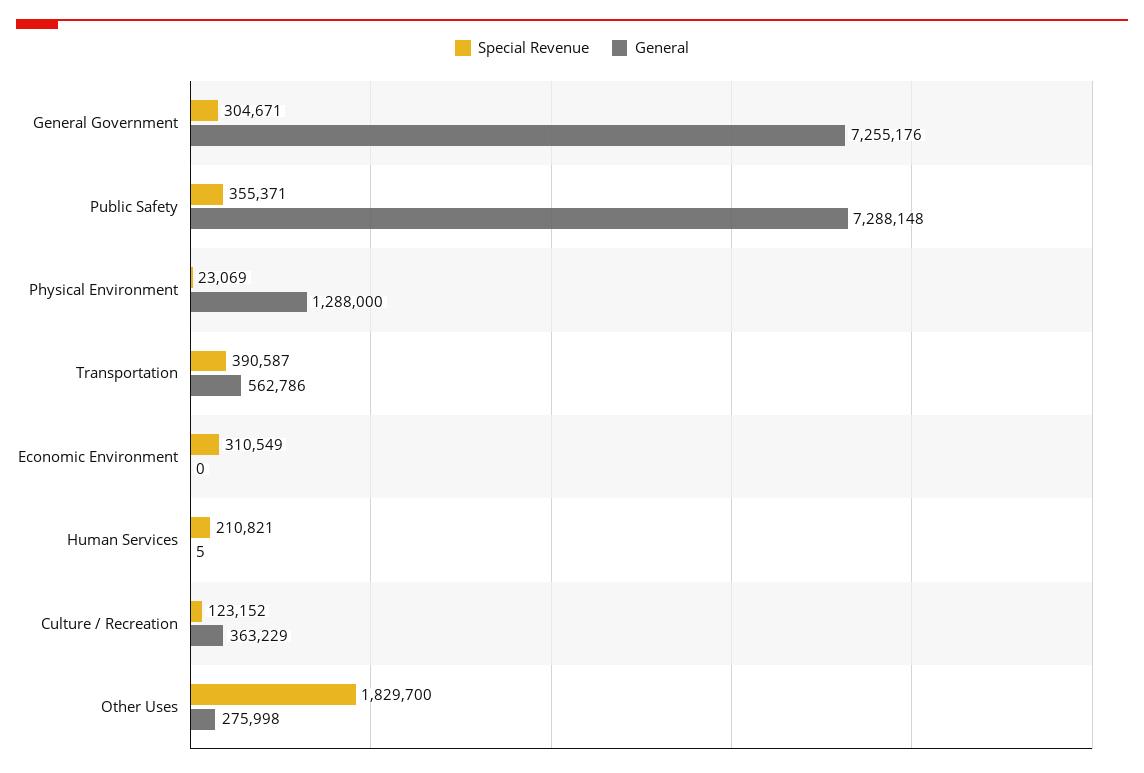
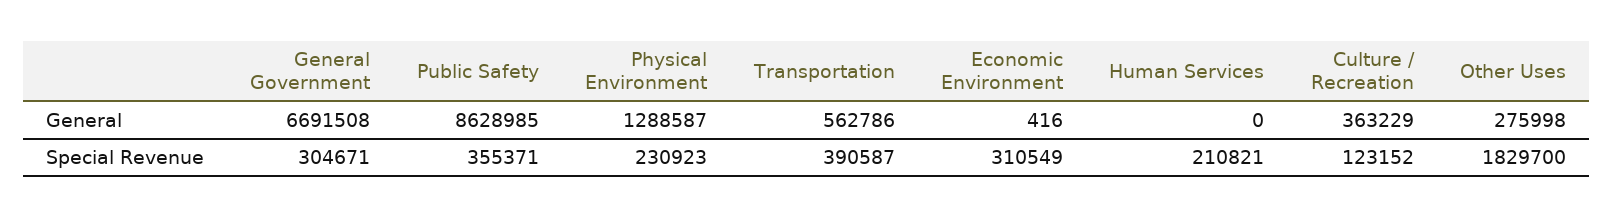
  {
    "Special Revenue": {
      "General Government": 304671,
      "Public Safety": 355371,
-     "Physical Environment": 23069,
+     "Physical Environment": 230923,
      "Transportation": 390587,
      "Economic Environment": 310549,
      "Human Services": 210821,
      "Culture / Recreation": 123152,
      "Other Uses": 1829700
    },
    "General": {
-     "General Government": 7255176,
+     "General Government": 6691508,
-     "Public Safety": 7288148,
+     "Public Safety": 8628985,
-     "Physical Environment": 1288000,
+     "Physical Environment": 1288587,
      "Transportation": 562786,
-     "Economic Environment": 0,
+     "Economic Environment": 416,
-     "Human Services": 5,
+     "Human Services": 0,
      "Culture / Recreation": 363229,
      "Other Uses": 275998
    }
  }

